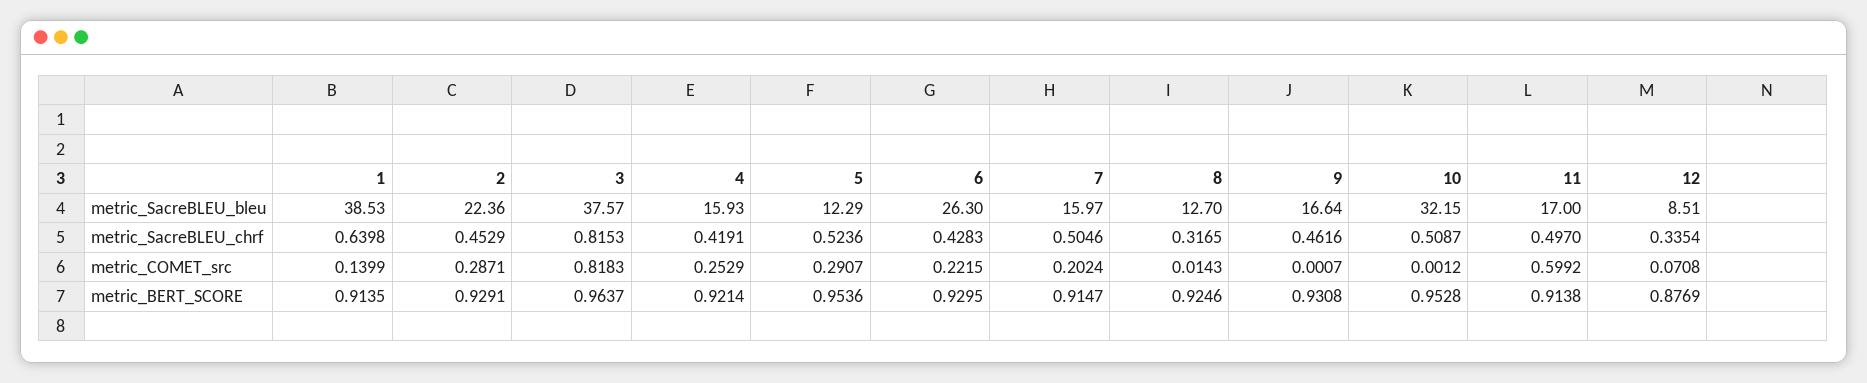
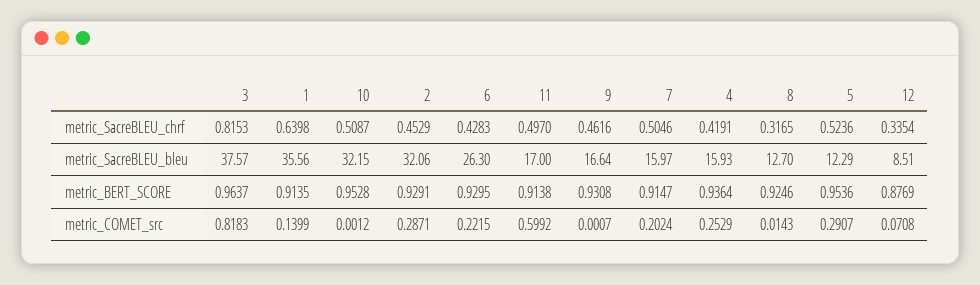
  {
    "1": {
-     "metric_SacreBLEU_bleu": 38.53,
+     "metric_SacreBLEU_bleu": 35.56,
      "metric_SacreBLEU_chrf": 0.6398,
      "metric_COMET_src": 0.1399,
      "metric_BERT_SCORE": 0.9135
    },
    "2": {
-     "metric_SacreBLEU_bleu": 22.36,
+     "metric_SacreBLEU_bleu": 32.06,
      "metric_SacreBLEU_chrf": 0.4529,
      "metric_COMET_src": 0.2871,
      "metric_BERT_SCORE": 0.9291
    },
    "3": {
      "metric_SacreBLEU_bleu": 37.57,
      "metric_SacreBLEU_chrf": 0.8153,
      "metric_COMET_src": 0.8183,
      "metric_BERT_SCORE": 0.9637
    },
    "4": {
      "metric_SacreBLEU_bleu": 15.93,
      "metric_SacreBLEU_chrf": 0.4191,
      "metric_COMET_src": 0.2529,
-     "metric_BERT_SCORE": 0.9214
+     "metric_BERT_SCORE": 0.9364
    },
    "5": {
      "metric_SacreBLEU_bleu": 12.29,
      "metric_SacreBLEU_chrf": 0.5236,
      "metric_COMET_src": 0.2907,
      "metric_BERT_SCORE": 0.9536
    },
    "6": {
      "metric_SacreBLEU_bleu": 26.3,
      "metric_SacreBLEU_chrf": 0.4283,
      "metric_COMET_src": 0.2215,
      "metric_BERT_SCORE": 0.9295
    },
    "7": {
      "metric_SacreBLEU_bleu": 15.97,
      "metric_SacreBLEU_chrf": 0.5046,
      "metric_COMET_src": 0.2024,
      "metric_BERT_SCORE": 0.9147
    },
    "8": {
      "metric_SacreBLEU_bleu": 12.7,
      "metric_SacreBLEU_chrf": 0.3165,
      "metric_COMET_src": 0.0143,
      "metric_BERT_SCORE": 0.9246
    },
    "9": {
      "metric_SacreBLEU_bleu": 16.64,
      "metric_SacreBLEU_chrf": 0.4616,
      "metric_COMET_src": 0.0007,
      "metric_BERT_SCORE": 0.9308
    },
    "10": {
      "metric_SacreBLEU_bleu": 32.15,
      "metric_SacreBLEU_chrf": 0.5087,
      "metric_COMET_src": 0.0012,
      "metric_BERT_SCORE": 0.9528
    },
    "11": {
      "metric_SacreBLEU_bleu": 17,
      "metric_SacreBLEU_chrf": 0.497,
      "metric_COMET_src": 0.5992,
      "metric_BERT_SCORE": 0.9138
    },
    "12": {
      "metric_SacreBLEU_bleu": 8.51,
      "metric_SacreBLEU_chrf": 0.3354,
      "metric_COMET_src": 0.0708,
      "metric_BERT_SCORE": 0.8769
    }
  }

